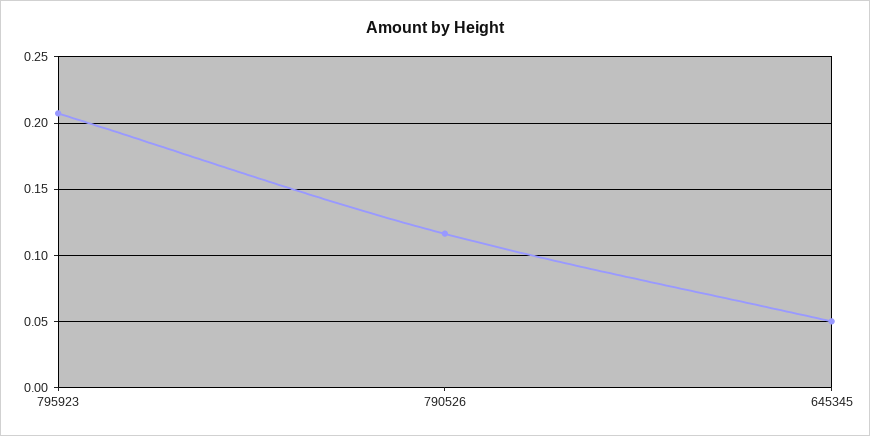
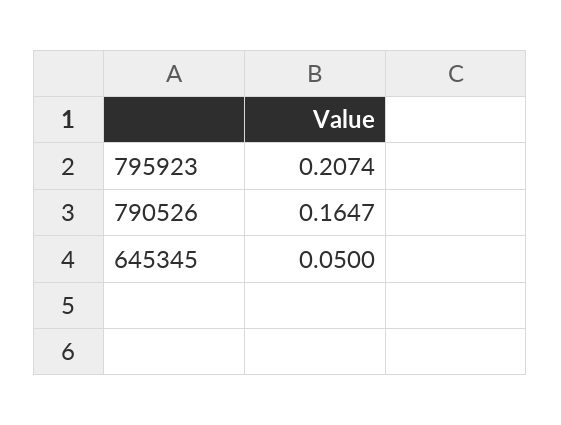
  {
    "795923": 0.2074,
-   "790526": 0.115,
+   "790526": 0.1647,
    "645345": 0.05
  }

